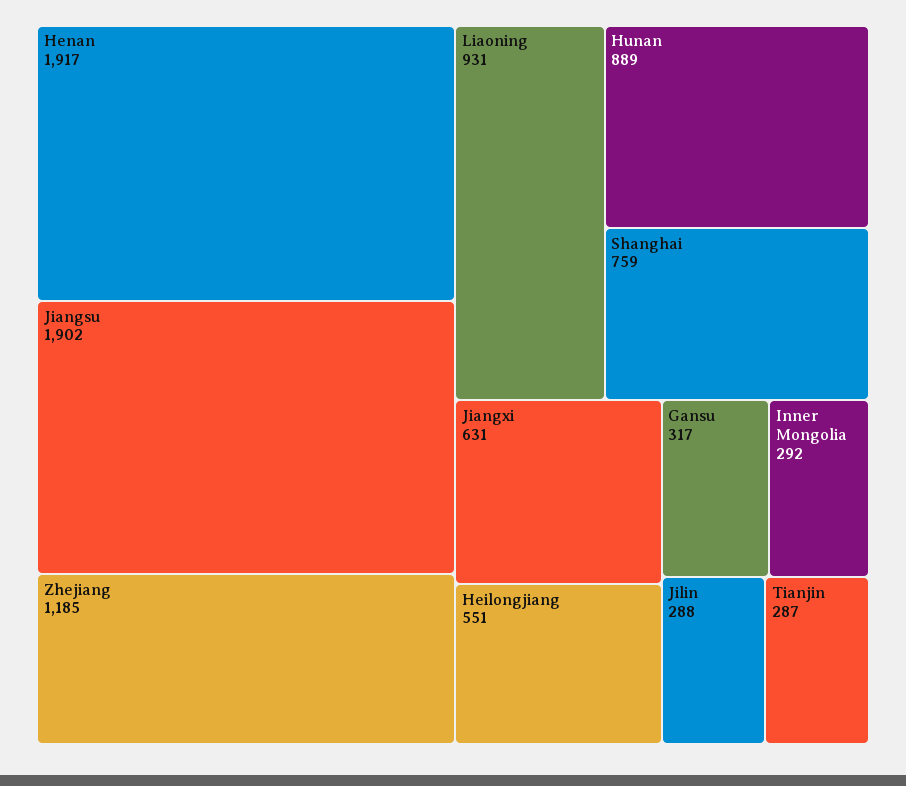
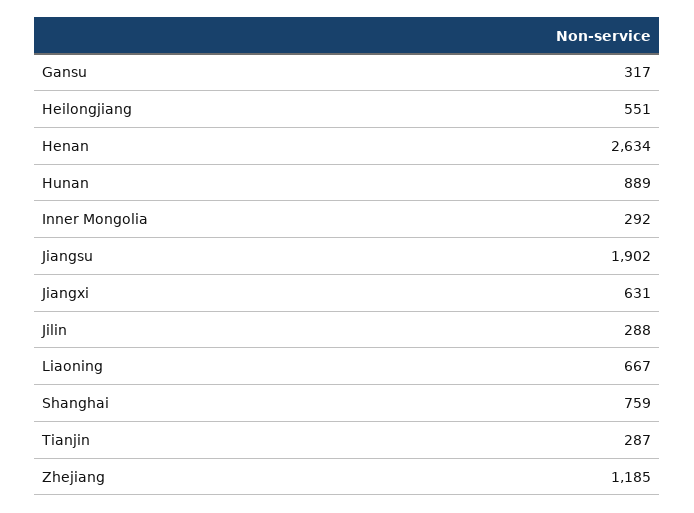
  {
-   "Henan": 1917,
+   "Henan": 2634,
    "Jiangsu": 1902,
    "Zhejiang": 1185,
-   "Liaoning": 931,
+   "Liaoning": 667,
    "Hunan": 889,
    "Shanghai": 759,
    "Jiangxi": 631,
    "Heilongjiang": 551,
    "Gansu": 317,
    "Inner Mongolia": 292,
    "Jilin": 288,
    "Tianjin": 287
  }

